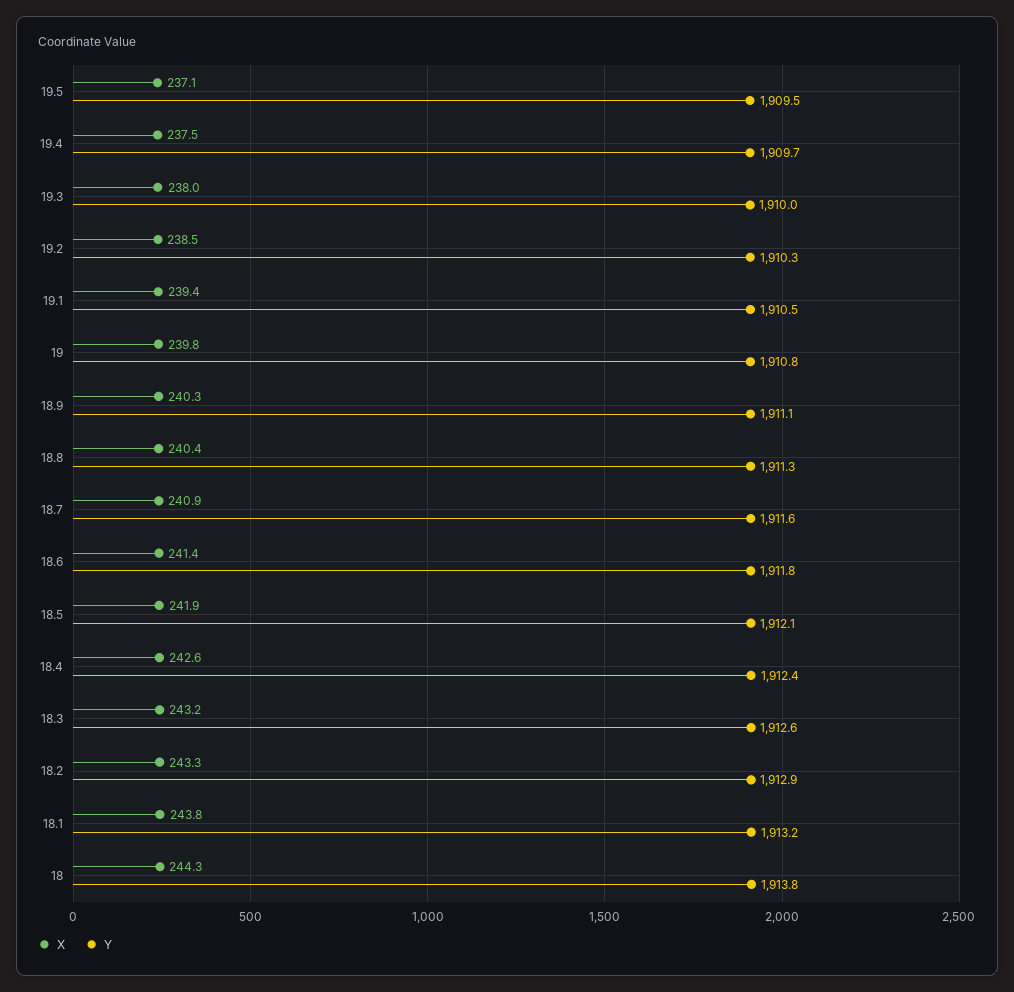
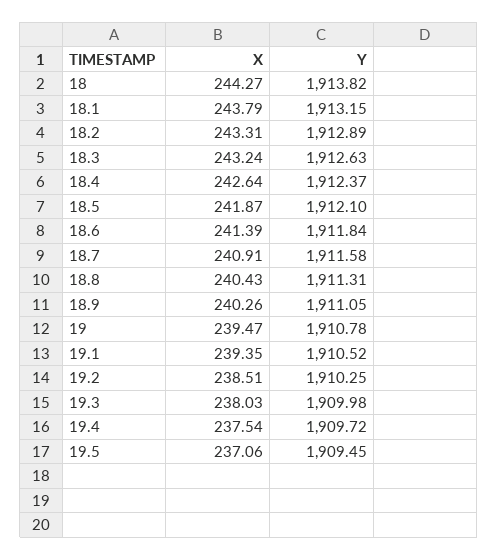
  {
    "X": {
      "19.5": 237.06,
      "19.4": 237.54,
      "19.3": 238.03,
      "19.2": 238.51,
      "19.1": 239.35,
-     "19": 239.8,
+     "19": 239.47,
      "18.9": 240.26,
      "18.8": 240.43,
      "18.7": 240.91,
      "18.6": 241.39,
      "18.5": 241.87,
      "18.4": 242.64,
      "18.3": 243.24,
      "18.2": 243.31,
      "18.1": 243.79,
      "18": 244.27
    },
    "Y": {
      "19.5": 1909.45,
      "19.4": 1909.72,
      "19.3": 1909.98,
      "19.2": 1910.25,
      "19.1": 1910.52,
      "19": 1910.78,
      "18.9": 1911.05,
      "18.8": 1911.31,
      "18.7": 1911.58,
      "18.6": 1911.84,
      "18.5": 1912.1,
      "18.4": 1912.37,
      "18.3": 1912.63,
      "18.2": 1912.89,
      "18.1": 1913.15,
      "18": 1913.82
    }
  }

